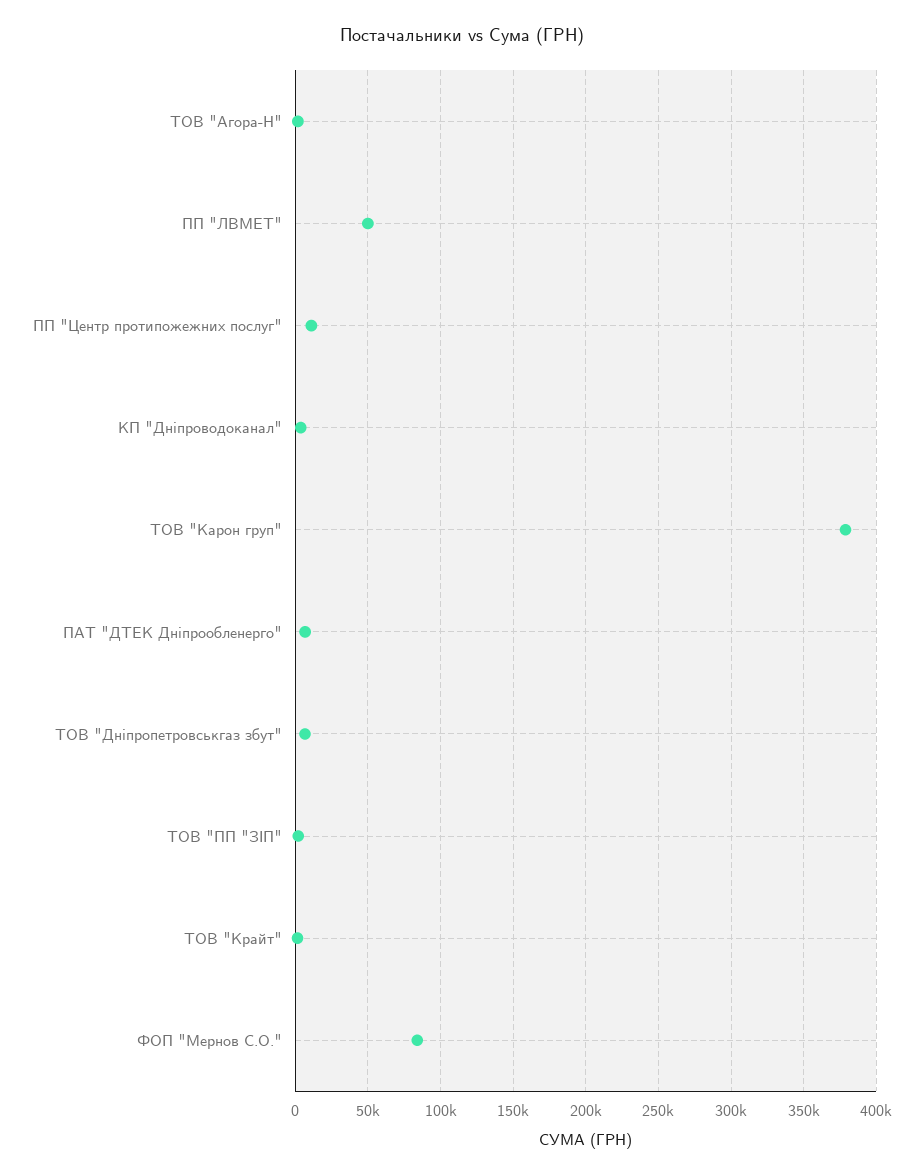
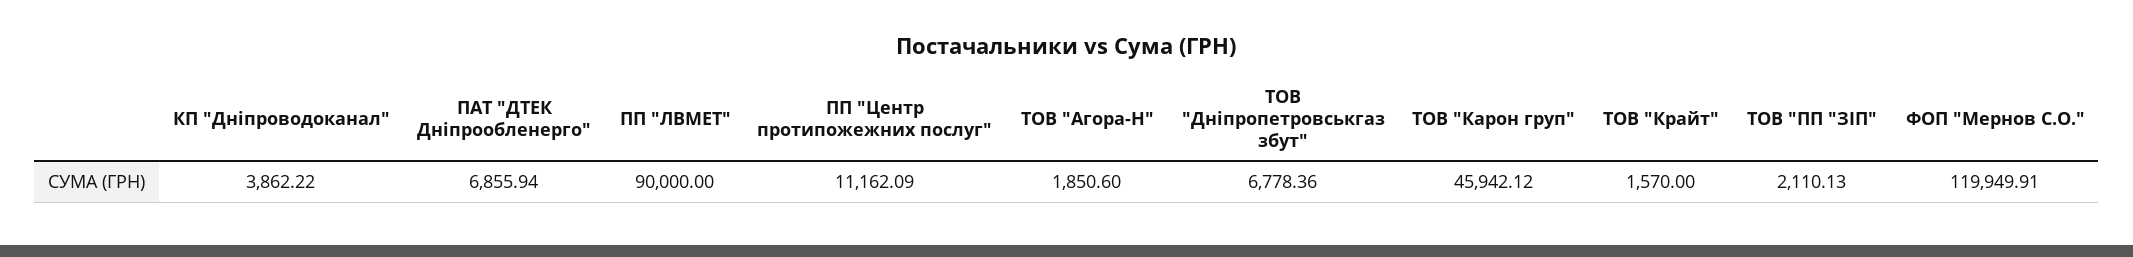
  {
    "ТОВ \"Агора-Н\"": 1850.6,
-   "ПП \"ЛВМЕТ\"": 50000,
+   "ПП \"ЛВМЕТ\"": 90000,
    "ПП \"Центр протипожежних послуг\"": 11162.09,
    "КП \"Дніпроводоканал\"": 3862.22,
-   "ТОВ \"Карон груп\"": 380000,
+   "ТОВ \"Карон груп\"": 45942.12,
    "ПАТ \"ДТЕК Дніпрообленерго\"": 6855.94,
    "ТОВ \"Дніпропетровськгаз збут\"": 6778.36,
    "ТОВ \"ПП \"ЗІП\"": 2110.13,
    "ТОВ \"Крайт\"": 1570,
-   "ФОП \"Мернов С.О.\"": 85000
+   "ФОП \"Мернов С.О.\"": 119949.91
  }

